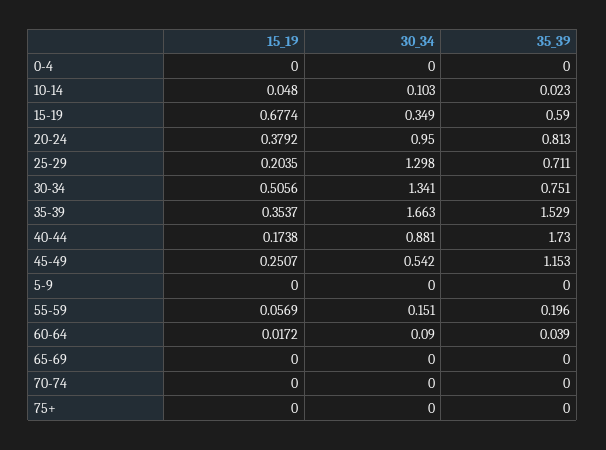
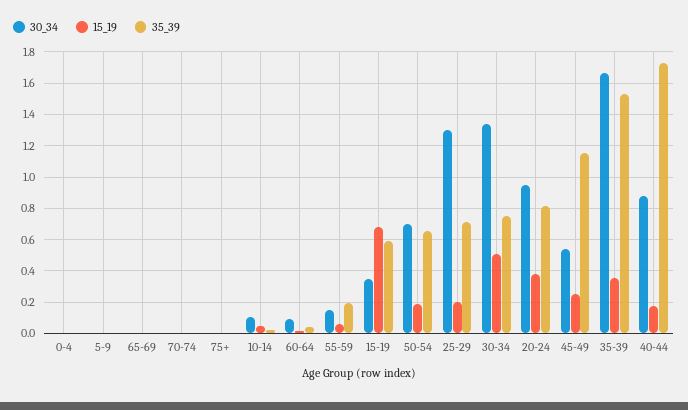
  {
    "15_19": {
      "0-4": 0,
      "10-14": 0.048,
      "15-19": 0.6774,
      "20-24": 0.3792,
      "25-29": 0.2035,
      "30-34": 0.5056,
      "35-39": 0.3537,
      "40-44": 0.1738,
      "45-49": 0.2507,
      "5-9": 0,
      "55-59": 0.0569,
      "60-64": 0.0172,
      "65-69": 0,
      "70-74": 0,
-     "75+": 0
+     "75+": 0,
+     "50-54": 0.2
    },
    "30_34": {
      "0-4": 0,
      "10-14": 0.103,
      "15-19": 0.349,
      "20-24": 0.95,
      "25-29": 1.298,
      "30-34": 1.341,
      "35-39": 1.663,
      "40-44": 0.881,
      "45-49": 0.542,
      "5-9": 0,
      "55-59": 0.151,
      "60-64": 0.09,
      "65-69": 0,
      "70-74": 0,
-     "75+": 0
+     "75+": 0,
+     "50-54": 0.7
    },
    "35_39": {
      "0-4": 0,
      "10-14": 0.023,
      "15-19": 0.59,
      "20-24": 0.813,
      "25-29": 0.711,
      "30-34": 0.751,
      "35-39": 1.529,
      "40-44": 1.73,
      "45-49": 1.153,
      "5-9": 0,
      "55-59": 0.196,
      "60-64": 0.039,
      "65-69": 0,
      "70-74": 0,
-     "75+": 0
+     "75+": 0,
+     "50-54": 0.65
    }
  }

